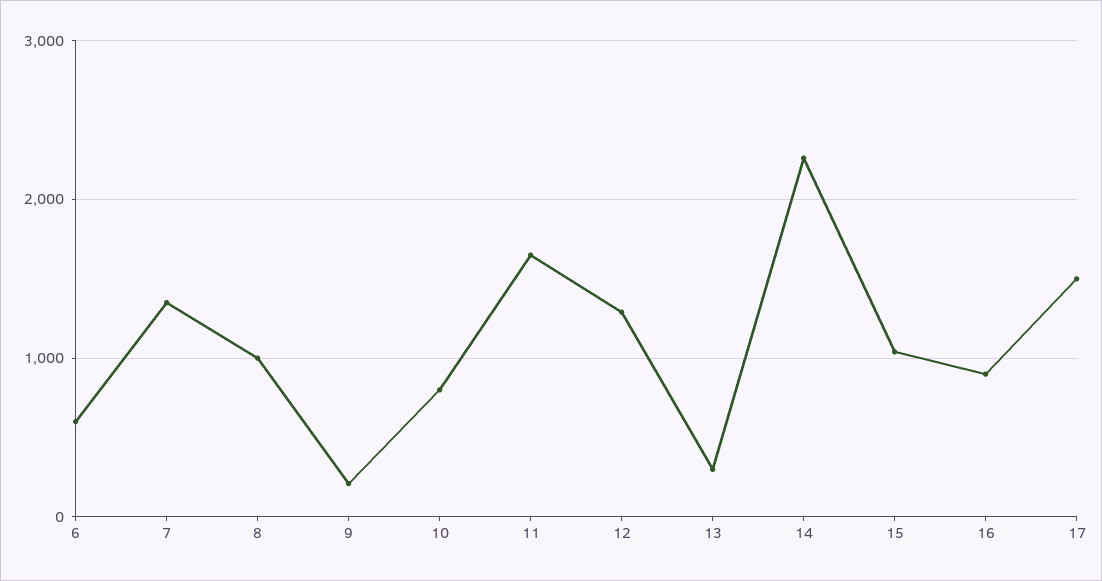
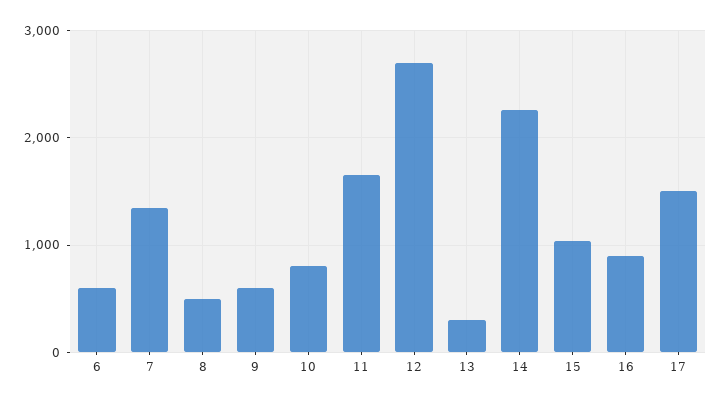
  {
    "6": 600,
    "7": 1400,
-   "8": 1000,
+   "8": 500,
-   "9": 200,
+   "9": 600,
    "10": 800,
    "11": 1700,
-   "12": 1300,
+   "12": 2700,
    "13": 300,
    "14": 2300,
    "15": 1000,
    "16": 900,
    "17": 1500
  }

